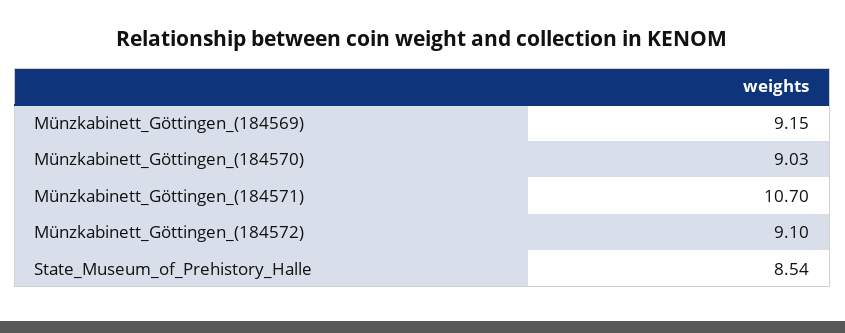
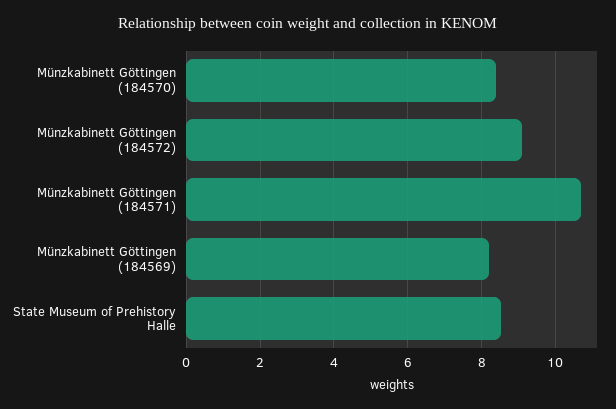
  {
-   "Münzkabinett_Göttingen_(184569)": 9.15,
+   "Münzkabinett_Göttingen_(184569)": 8.2,
-   "Münzkabinett_Göttingen_(184570)": 9.03,
+   "Münzkabinett_Göttingen_(184570)": 8.4,
    "Münzkabinett_Göttingen_(184571)": 10.7,
    "Münzkabinett_Göttingen_(184572)": 9.1,
    "State_Museum_of_Prehistory_Halle": 8.54
  }

